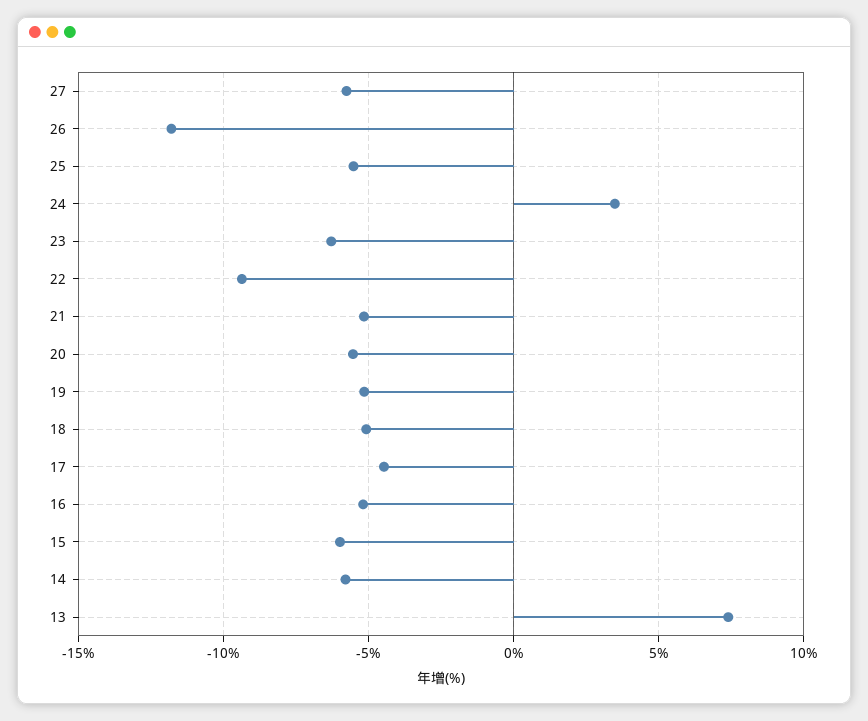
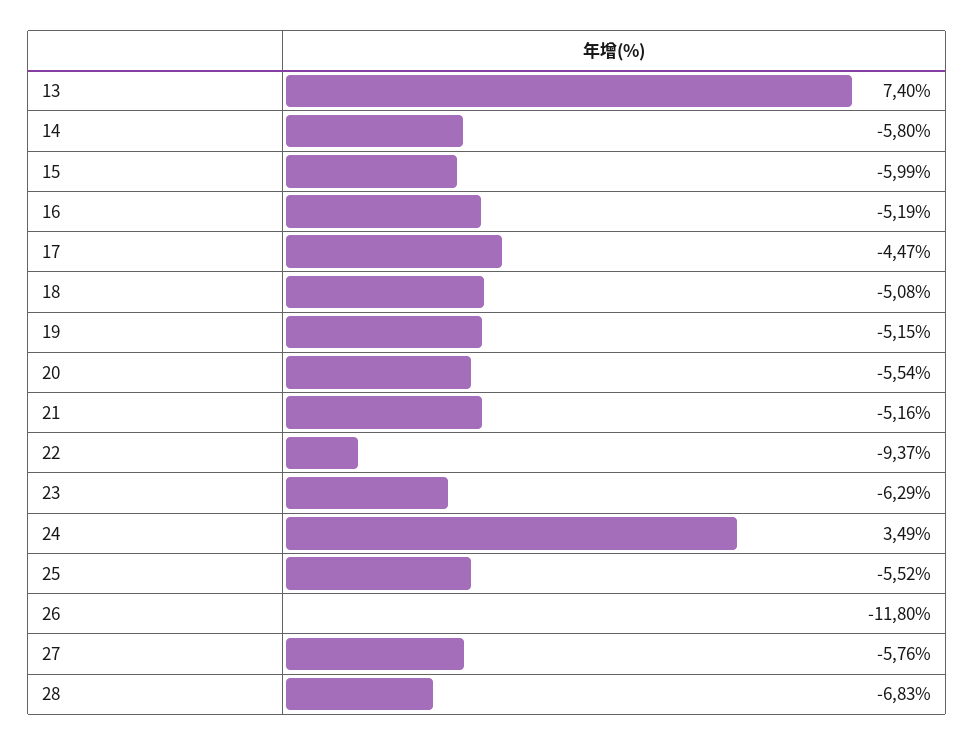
  {
    "27": -5.76,
    "26": -11.8,
    "25": -5.52,
    "24": 3.49,
    "23": -6.29,
    "22": -9.37,
    "21": -5.16,
    "20": -5.54,
    "19": -5.15,
    "18": -5.08,
    "17": -4.47,
    "16": -5.19,
    "15": -5.99,
    "14": -5.8,
-   "13": 7.4
+   "13": 7.4,
+   "28": -6.83
  }

